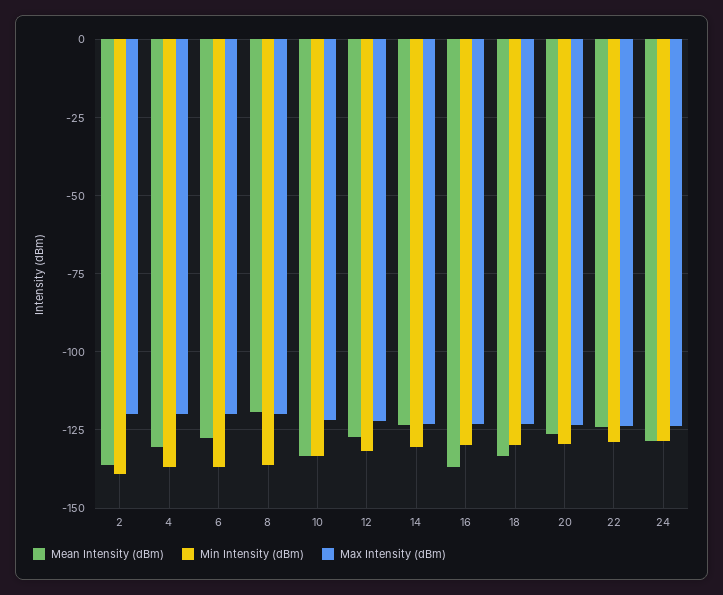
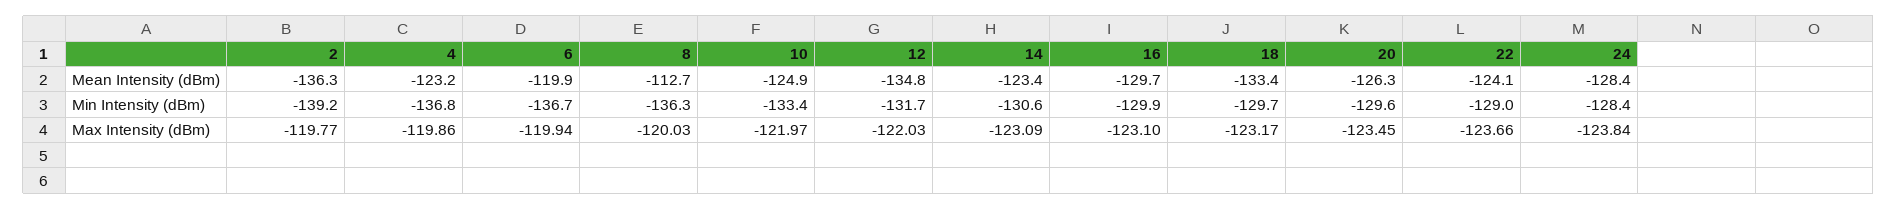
  {
    "Mean Intensity (dBm)": {
      "2": -136.3,
-     "4": -130,
+     "4": -123.2,
-     "6": -127.5,
+     "6": -119.9,
-     "8": -120,
+     "8": -112.7,
-     "10": -132.5,
+     "10": -124.9,
-     "12": -127.5,
+     "12": -134.8,
      "14": -123.4,
-     "16": -137.5,
+     "16": -129.7,
      "18": -133.4,
      "20": -126.3,
      "22": -124.1,
      "24": -128.4
    },
    "Min Intensity (dBm)": {
      "2": -139.2,
      "4": -136.8,
      "6": -136.7,
      "8": -136.3,
      "10": -133.4,
      "12": -131.7,
      "14": -130.6,
      "16": -129.9,
      "18": -129.7,
      "20": -129.6,
      "22": -129,
      "24": -128.4
    },
    "Max Intensity (dBm)": {
      "2": -119.77,
      "4": -119.86,
      "6": -119.94,
      "8": -120.03,
      "10": -121.97,
      "12": -122.03,
      "14": -123.09,
      "16": -123.1,
      "18": -123.17,
      "20": -123.45,
      "22": -123.66,
      "24": -123.84
    }
  }

